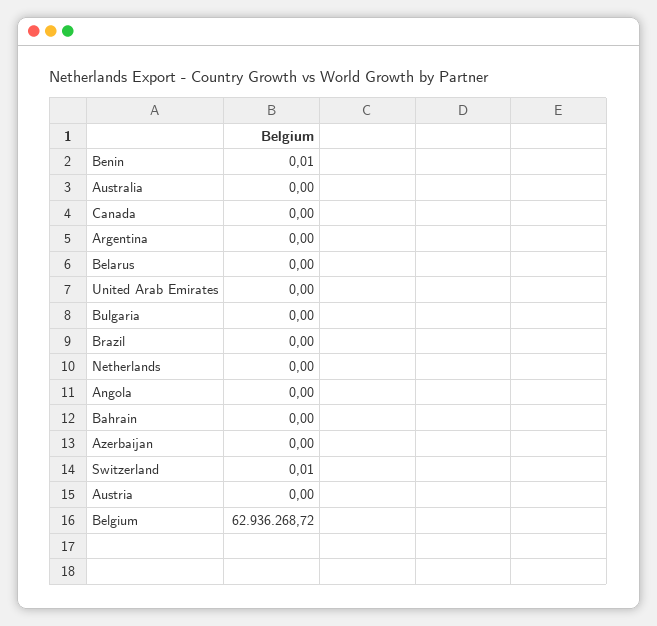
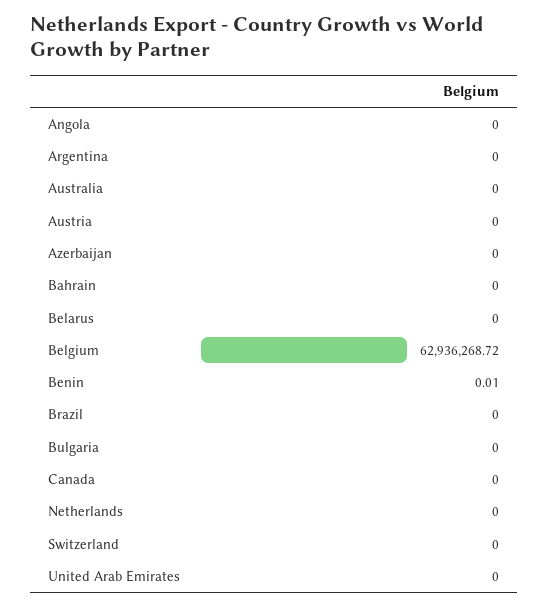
  {
    "Benin": 0.01,
    "Australia": 0,
    "Canada": 0,
    "Argentina": 0,
    "Belarus": 0,
    "United Arab Emirates": 0,
    "Bulgaria": 0,
    "Brazil": 0,
    "Netherlands": 0,
    "Angola": 0,
    "Bahrain": 0,
    "Azerbaijan": 0,
-   "Switzerland": 0.01,
+   "Switzerland": 0,
    "Austria": 0,
    "Belgium": 62936268.72
  }

